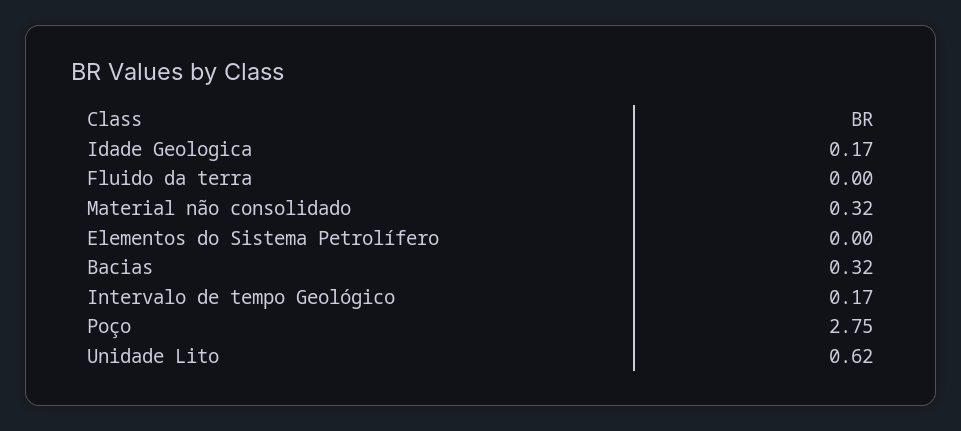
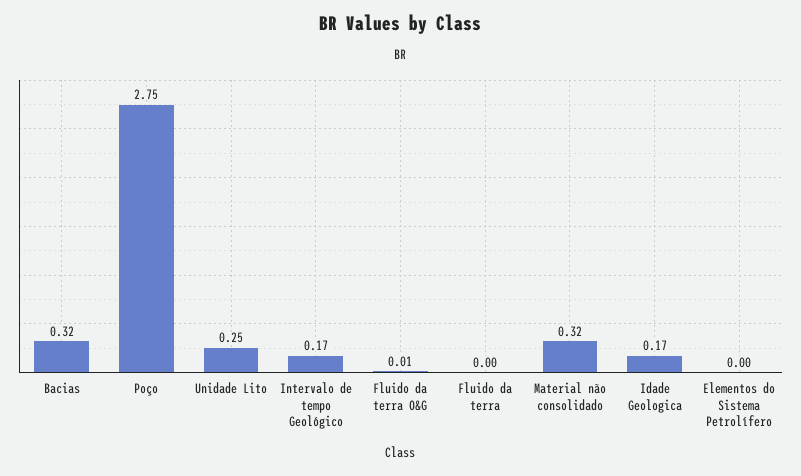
  {
    "Idade Geologica": 0.17,
    "Fluido da terra": 0,
    "Material não consolidado": 0.32,
    "Elementos do Sistema Petrolífero": 0,
    "Bacias": 0.32,
    "Intervalo de tempo Geológico": 0.17,
    "Poço": 2.75,
-   "Unidade Lito": 0.62
+   "Unidade Lito": 0.25,
+   "Fluido da terra O&G": 0.01
  }

